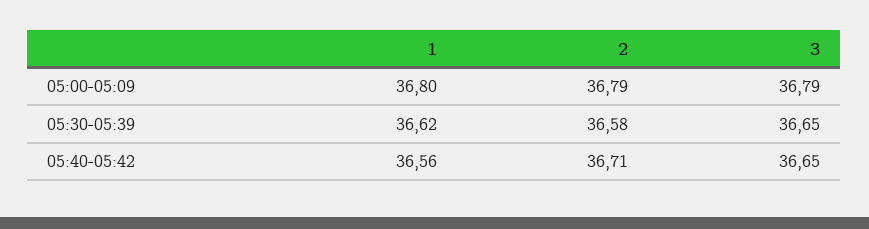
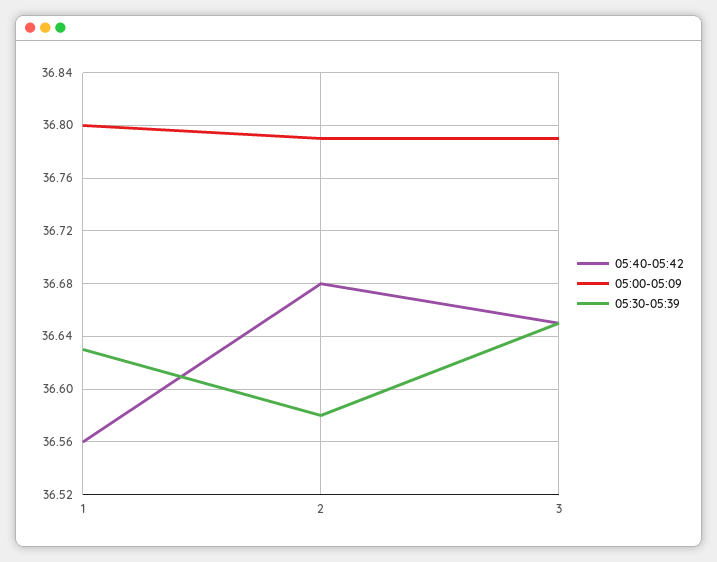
  {
    "05:00-05:09": {
      "1": 36.8,
      "2": 36.79,
      "3": 36.79
    },
    "05:30-05:39": {
-     "1": 36.62,
+     "1": 36.63,
      "2": 36.58,
      "3": 36.65
    },
    "05:40-05:42": {
      "1": 36.56,
-     "2": 36.71,
+     "2": 36.68,
      "3": 36.65
    }
  }

